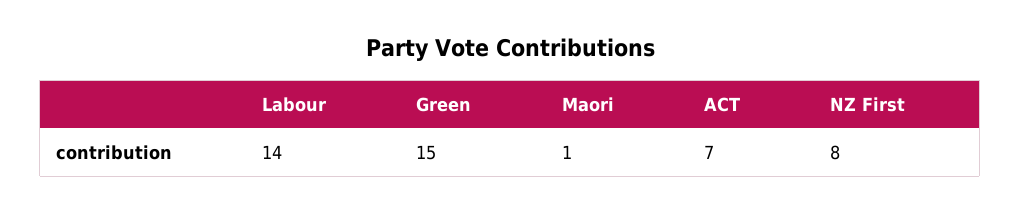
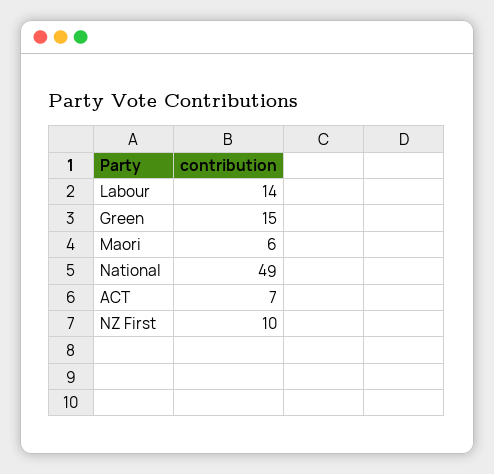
  {
    "Labour": 14,
    "Green": 15,
-   "Maori": 1,
+   "Maori": 6,
    "ACT": 7,
-   "NZ First": 8
+   "NZ First": 10,
+   "National": 49
  }

